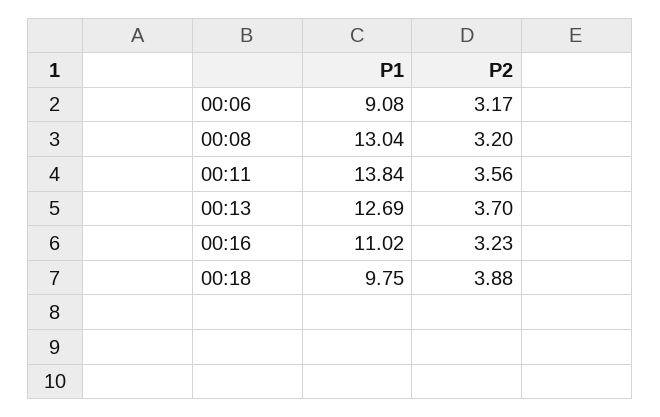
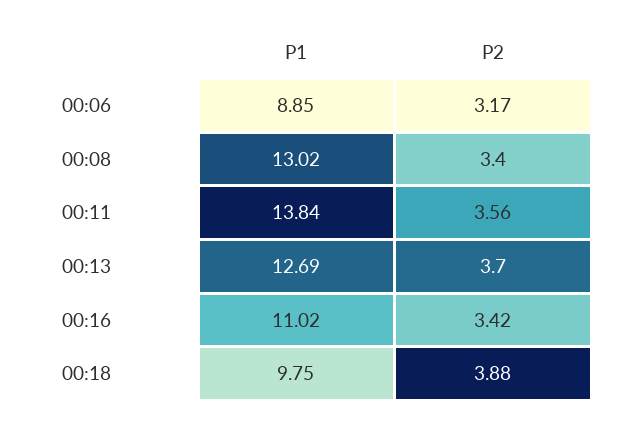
  {
    "P1": {
-     "00:06": 9.08,
+     "00:06": 8.85,
-     "00:08": 13.04,
+     "00:08": 13.02,
      "00:11": 13.84,
      "00:13": 12.69,
      "00:16": 11.02,
      "00:18": 9.75
    },
    "P2": {
      "00:06": 3.17,
-     "00:08": 3.2,
+     "00:08": 3.4,
      "00:11": 3.56,
      "00:13": 3.7,
-     "00:16": 3.23,
+     "00:16": 3.42,
      "00:18": 3.88
    }
  }

